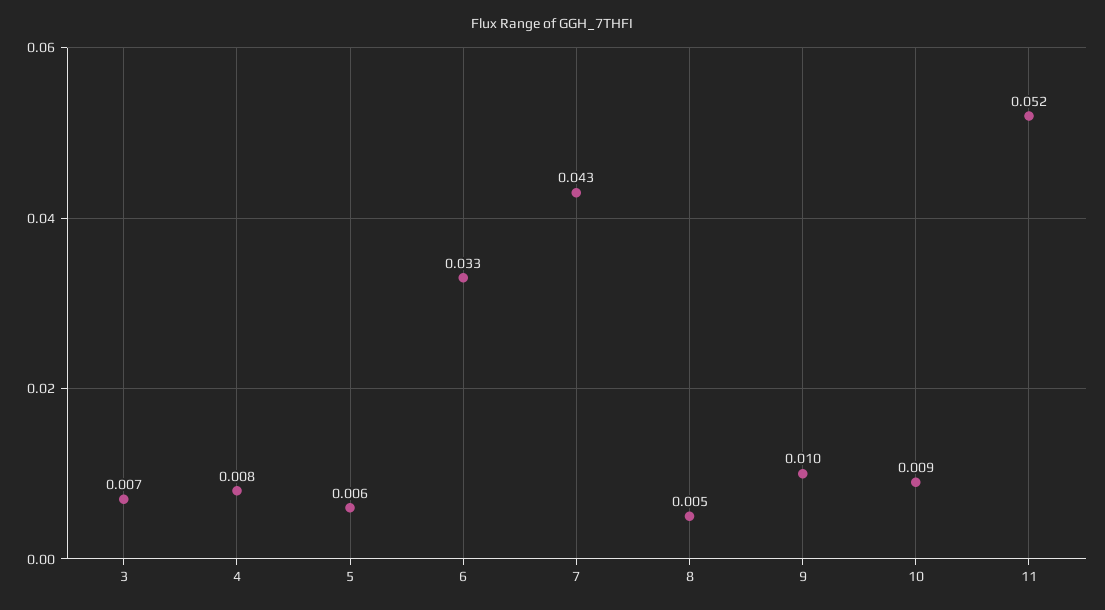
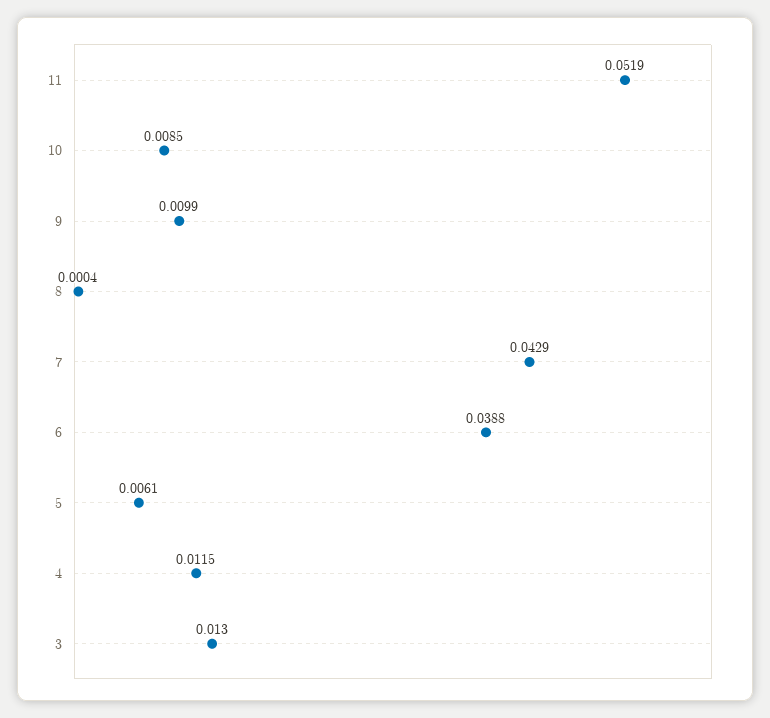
  {
-   "3": 0.007,
+   "3": 0.013,
-   "4": 0.008,
+   "4": 0.0115,
    "5": 0.0061,
-   "6": 0.033,
+   "6": 0.0388,
    "7": 0.0429,
-   "8": 0.005,
+   "8": 0.0004,
    "9": 0.0099,
    "10": 0.0085,
    "11": 0.0519
  }

